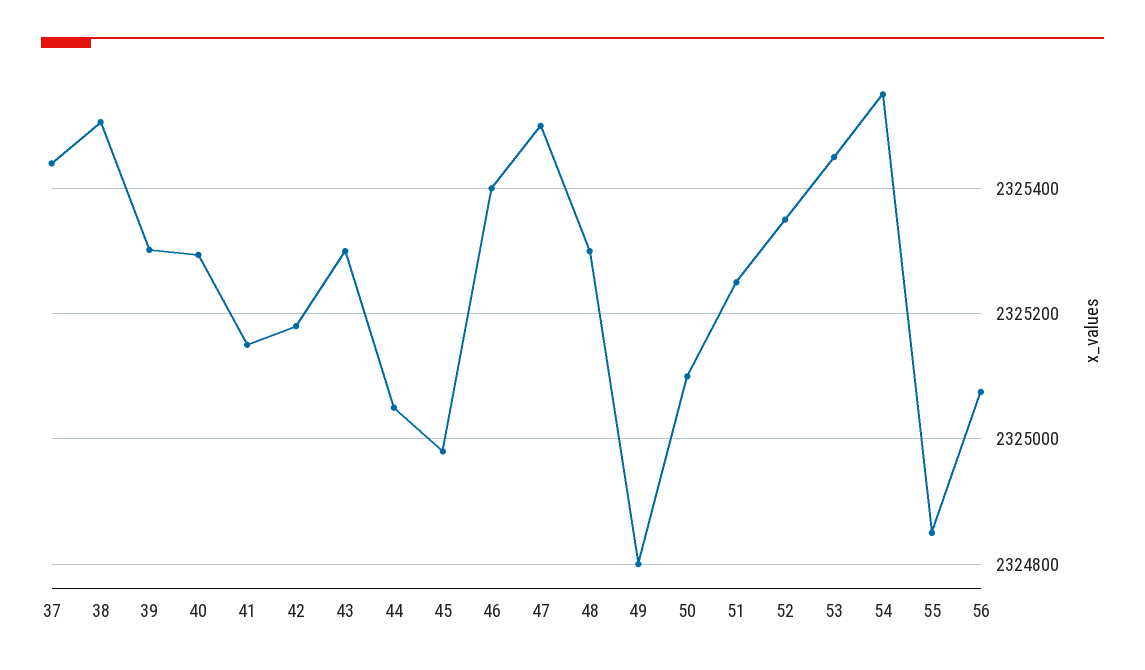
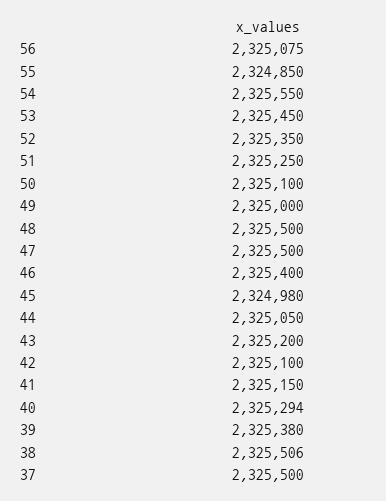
  {
-   "37": 2325440,
+   "37": 2325500,
    "38": 2325506,
-   "39": 2325300,
+   "39": 2325380,
    "40": 2325294,
    "41": 2325150,
-   "42": 2325180,
+   "42": 2325100,
-   "43": 2325300,
+   "43": 2325200,
    "44": 2325050,
    "45": 2324980,
    "46": 2325400,
    "47": 2325500,
-   "48": 2325300,
+   "48": 2325500,
-   "49": 2324800,
+   "49": 2325000,
    "50": 2325100,
    "51": 2325250,
    "52": 2325350,
    "53": 2325450,
    "54": 2325550,
    "55": 2324850,
    "56": 2325075
  }

